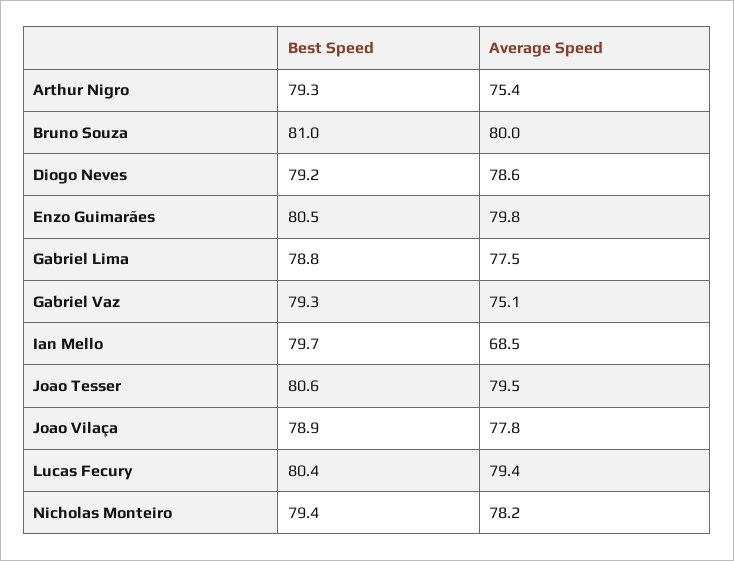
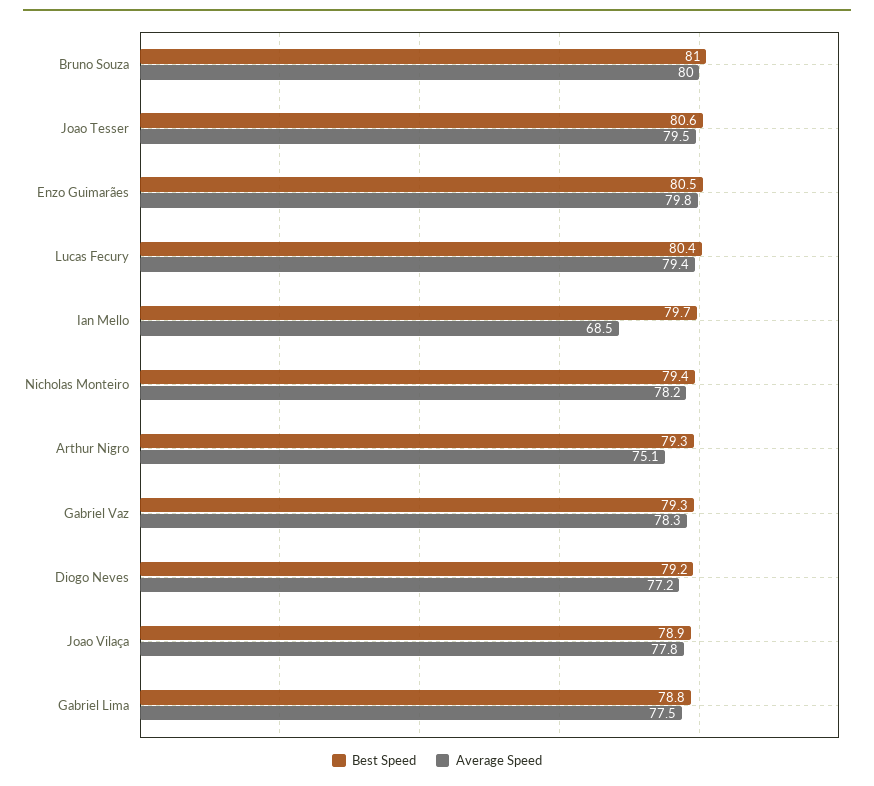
  {
    "Best Speed": {
      "Arthur Nigro": 79.3,
      "Bruno Souza": 81,
      "Diogo Neves": 79.2,
      "Enzo Guimarães": 80.5,
      "Gabriel Lima": 78.8,
      "Gabriel Vaz": 79.3,
      "Ian Mello": 79.7,
      "Joao Tesser": 80.6,
      "Joao Vilaça": 78.9,
      "Lucas Fecury": 80.4,
      "Nicholas Monteiro": 79.4
    },
    "Average Speed": {
-     "Arthur Nigro": 75.4,
+     "Arthur Nigro": 75.1,
      "Bruno Souza": 80,
-     "Diogo Neves": 78.6,
+     "Diogo Neves": 77.2,
      "Enzo Guimarães": 79.8,
      "Gabriel Lima": 77.5,
-     "Gabriel Vaz": 75.1,
+     "Gabriel Vaz": 78.3,
      "Ian Mello": 68.5,
      "Joao Tesser": 79.5,
      "Joao Vilaça": 77.8,
      "Lucas Fecury": 79.4,
      "Nicholas Monteiro": 78.2
    }
  }

